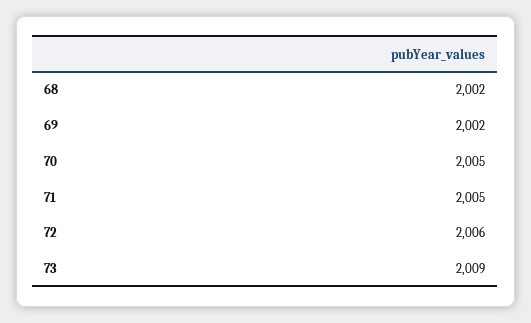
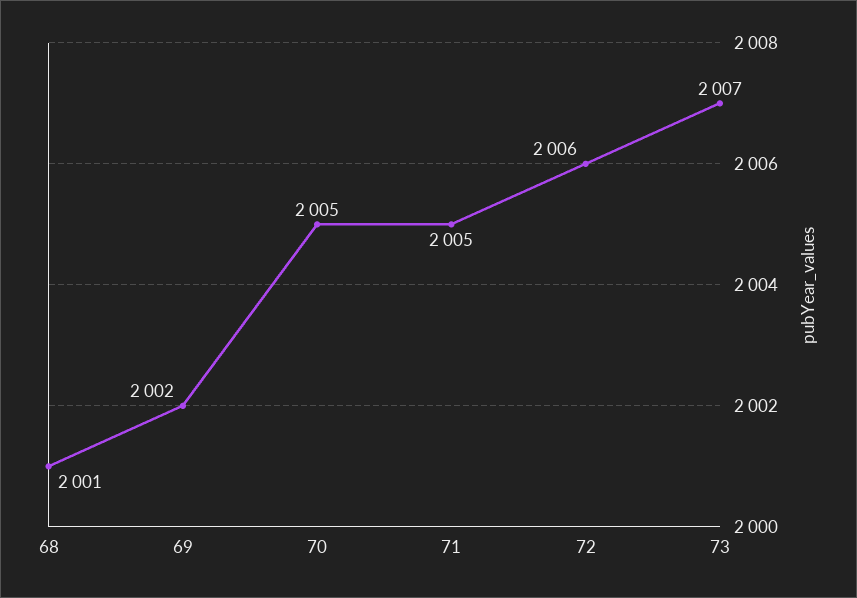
  {
-   "68": 2002,
+   "68": 2001,
    "69": 2002,
    "70": 2005,
    "71": 2005,
    "72": 2006,
-   "73": 2009
+   "73": 2007
  }

